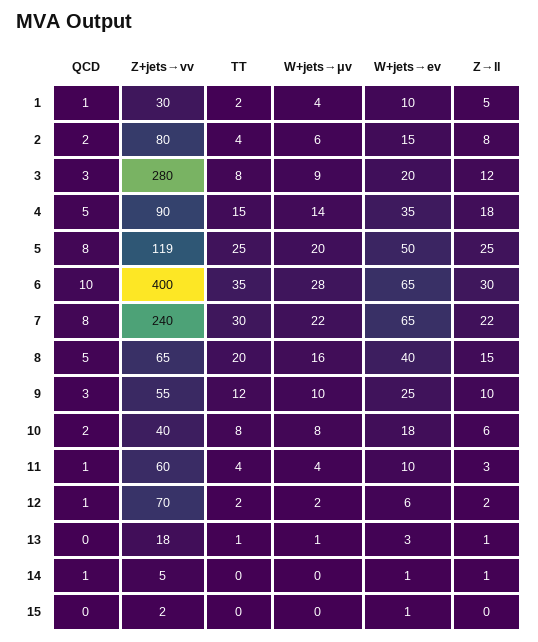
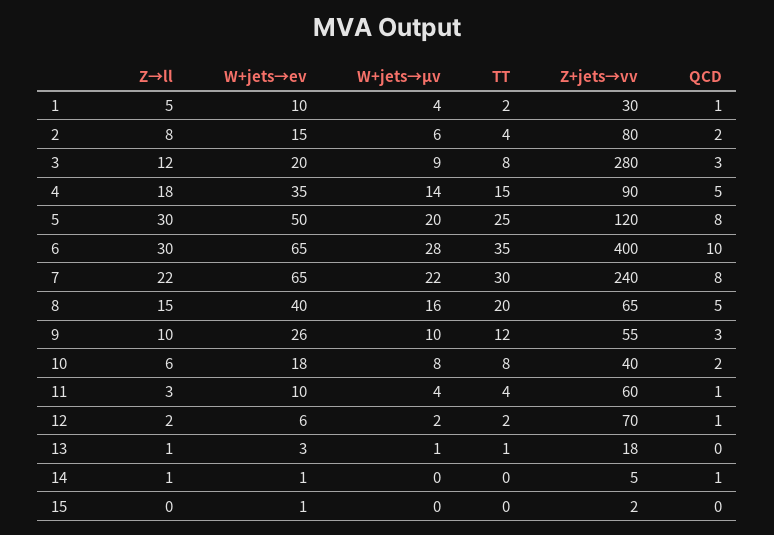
  {
    "QCD": {
      "1": 1,
      "2": 2,
      "3": 3,
      "4": 5,
      "5": 8,
      "6": 10,
      "7": 8,
      "8": 5,
      "9": 3,
      "10": 2,
      "11": 1,
      "12": 1,
      "13": 0,
      "14": 1,
      "15": 0
    },
    "Z+jets→vv": {
      "1": 30,
      "2": 80,
      "3": 280,
      "4": 90,
-     "5": 119,
+     "5": 120,
      "6": 400,
      "7": 240,
      "8": 65,
      "9": 55,
      "10": 40,
      "11": 60,
      "12": 70,
      "13": 18,
      "14": 5,
      "15": 2
    },
    "TT": {
      "1": 2,
      "2": 4,
      "3": 8,
      "4": 15,
      "5": 25,
      "6": 35,
      "7": 30,
      "8": 20,
      "9": 12,
      "10": 8,
      "11": 4,
      "12": 2,
      "13": 1,
      "14": 0,
      "15": 0
    },
    "W+jets→μv": {
      "1": 4,
      "2": 6,
      "3": 9,
      "4": 14,
      "5": 20,
      "6": 28,
      "7": 22,
      "8": 16,
      "9": 10,
      "10": 8,
      "11": 4,
      "12": 2,
      "13": 1,
      "14": 0,
      "15": 0
    },
    "W+jets→ev": {
      "1": 10,
      "2": 15,
      "3": 20,
      "4": 35,
      "5": 50,
      "6": 65,
      "7": 65,
      "8": 40,
-     "9": 25,
+     "9": 26,
      "10": 18,
      "11": 10,
      "12": 6,
      "13": 3,
      "14": 1,
      "15": 1
    },
    "Z→ll": {
      "1": 5,
      "2": 8,
      "3": 12,
      "4": 18,
-     "5": 25,
+     "5": 30,
      "6": 30,
      "7": 22,
      "8": 15,
      "9": 10,
      "10": 6,
      "11": 3,
      "12": 2,
      "13": 1,
      "14": 1,
      "15": 0
    }
  }

